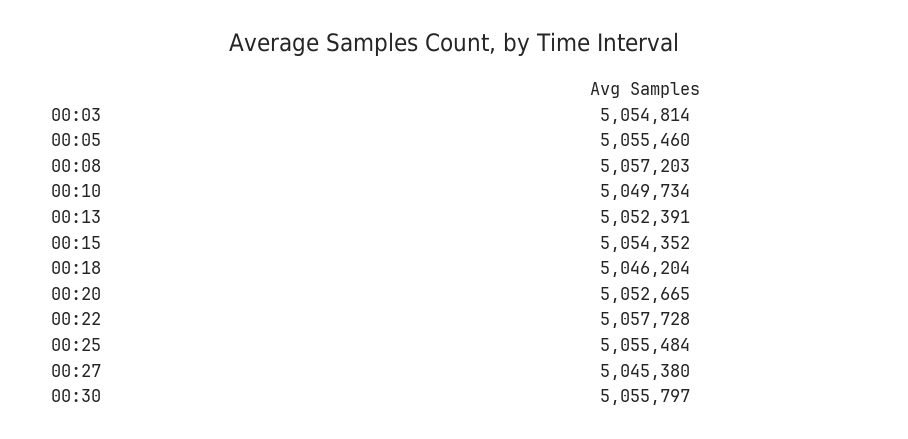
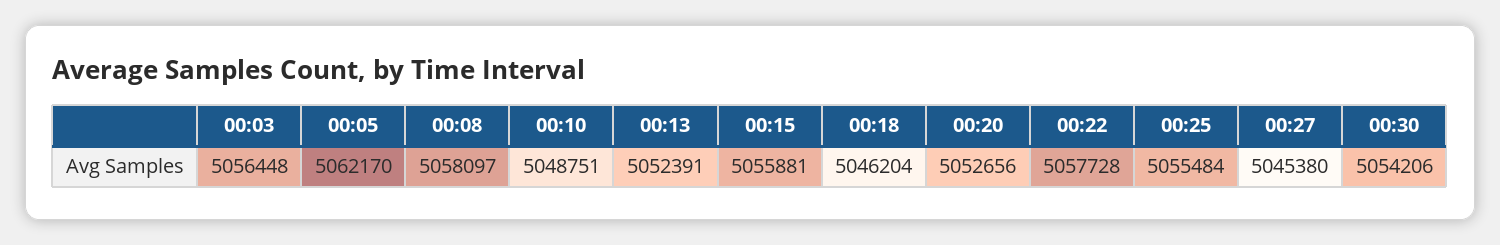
  {
-   "00:03": 5054814,
+   "00:03": 5056448,
-   "00:05": 5055460,
+   "00:05": 5062170,
-   "00:08": 5057203,
+   "00:08": 5058097,
-   "00:10": 5049734,
+   "00:10": 5048751,
    "00:13": 5052391,
-   "00:15": 5054352,
+   "00:15": 5055881,
    "00:18": 5046204,
-   "00:20": 5052665,
+   "00:20": 5052656,
    "00:22": 5057728,
    "00:25": 5055484,
    "00:27": 5045380,
-   "00:30": 5055797
+   "00:30": 5054206
  }

